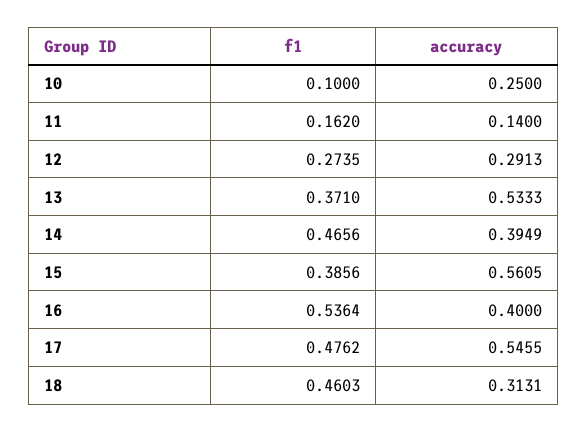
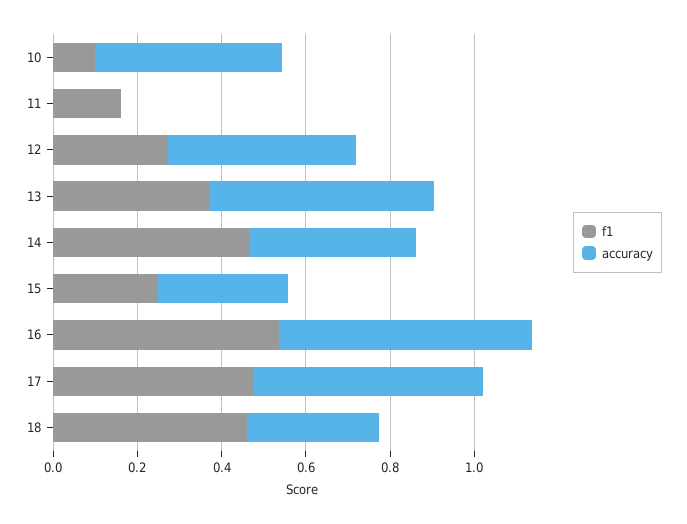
  {
    "f1": {
      "10": 0.1,
      "11": 0.162,
      "12": 0.2735,
      "13": 0.371,
      "14": 0.4656,
-     "15": 0.3856,
+     "15": 0.25,
      "16": 0.5364,
      "17": 0.4762,
      "18": 0.4603
    },
    "accuracy": {
-     "10": 0.25,
+     "10": 0.45,
-     "11": 0.14,
+     "11": 0,
-     "12": 0.2913,
+     "12": 0.45,
      "13": 0.5333,
      "14": 0.3949,
-     "15": 0.5605,
+     "15": 0.3,
-     "16": 0.4,
+     "16": 0.6,
      "17": 0.5455,
      "18": 0.3131
    }
  }

